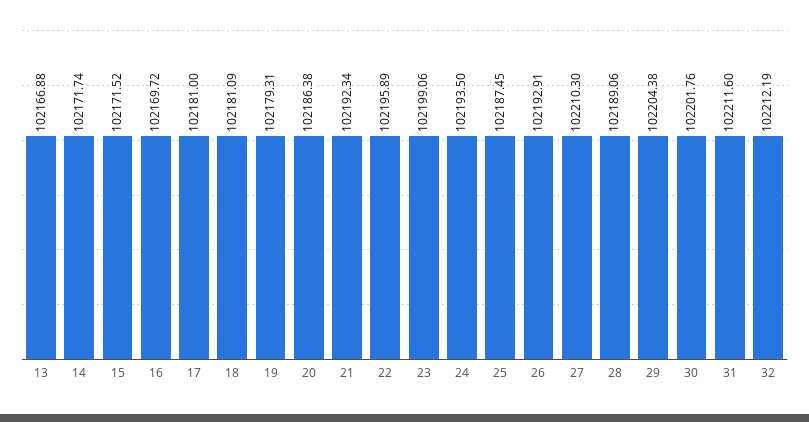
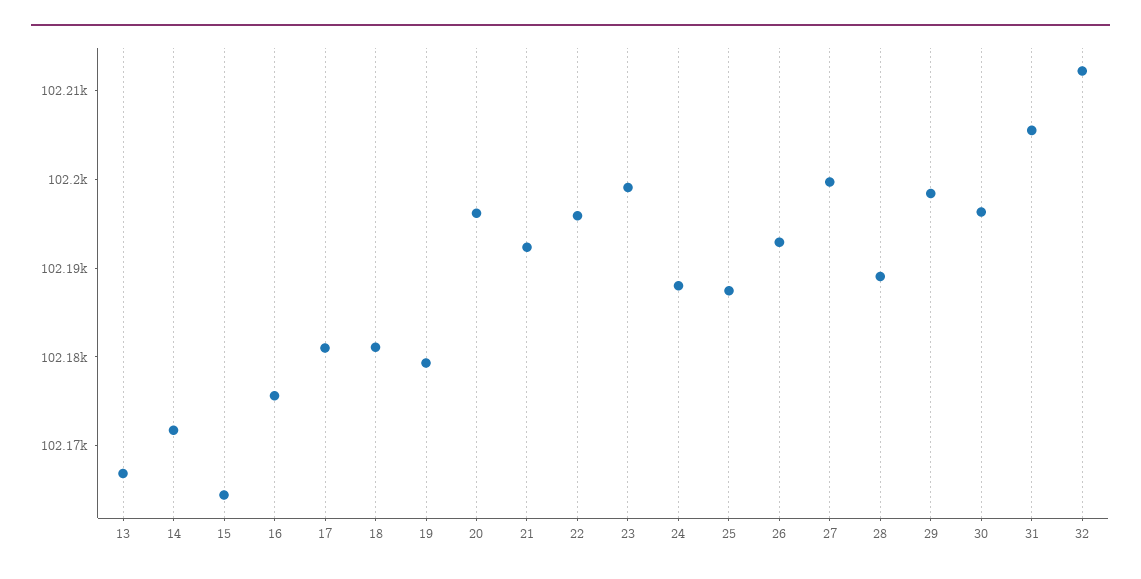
  {
    "13": 102166.88,
    "14": 102171.74,
-   "15": 102171.52,
+   "15": 102164,
-   "16": 102169.72,
+   "16": 102176,
    "17": 102181,
    "18": 102181.09,
    "19": 102179.31,
-   "20": 102186.38,
+   "20": 102196,
    "21": 102192.34,
    "22": 102195.89,
    "23": 102199.06,
-   "24": 102193.5,
+   "24": 102188,
    "25": 102187.45,
    "26": 102192.91,
-   "27": 102210.3,
+   "27": 102200,
    "28": 102189.06,
-   "29": 102204.38,
+   "29": 102198,
-   "30": 102201.76,
+   "30": 102196,
-   "31": 102211.6,
+   "31": 102206,
    "32": 102212.19
  }

